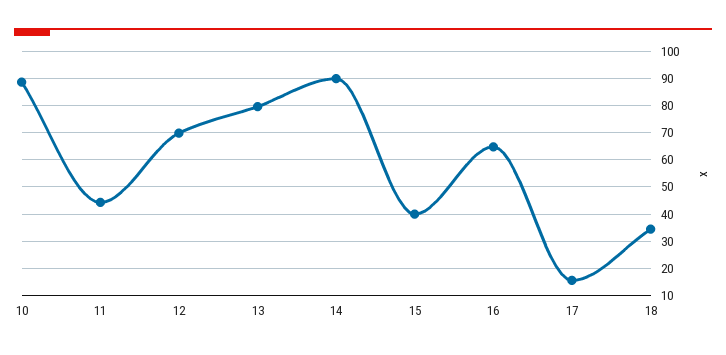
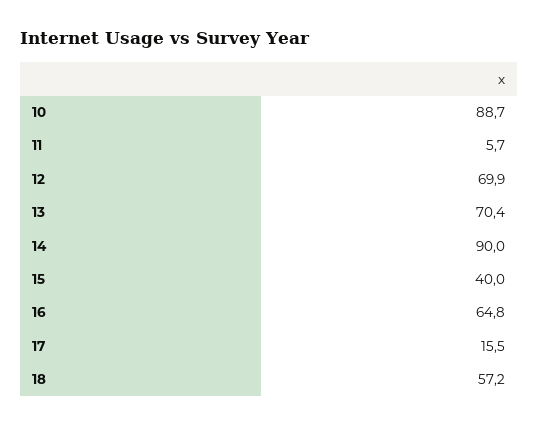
  {
    "10": 88.7,
-   "11": 45,
+   "11": 5.7,
    "12": 69.9,
-   "13": 80,
+   "13": 70.4,
    "14": 90,
    "15": 40,
    "16": 64.8,
    "17": 15.5,
-   "18": 35
+   "18": 57.2
  }

